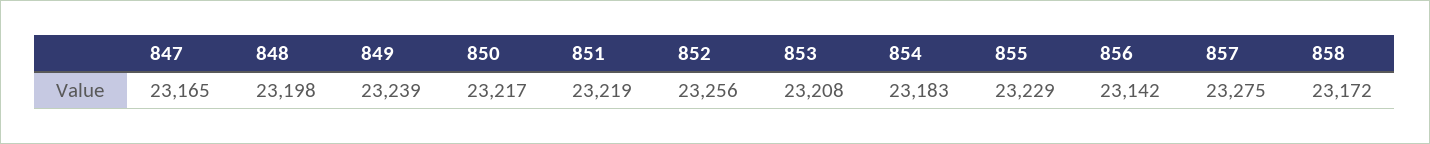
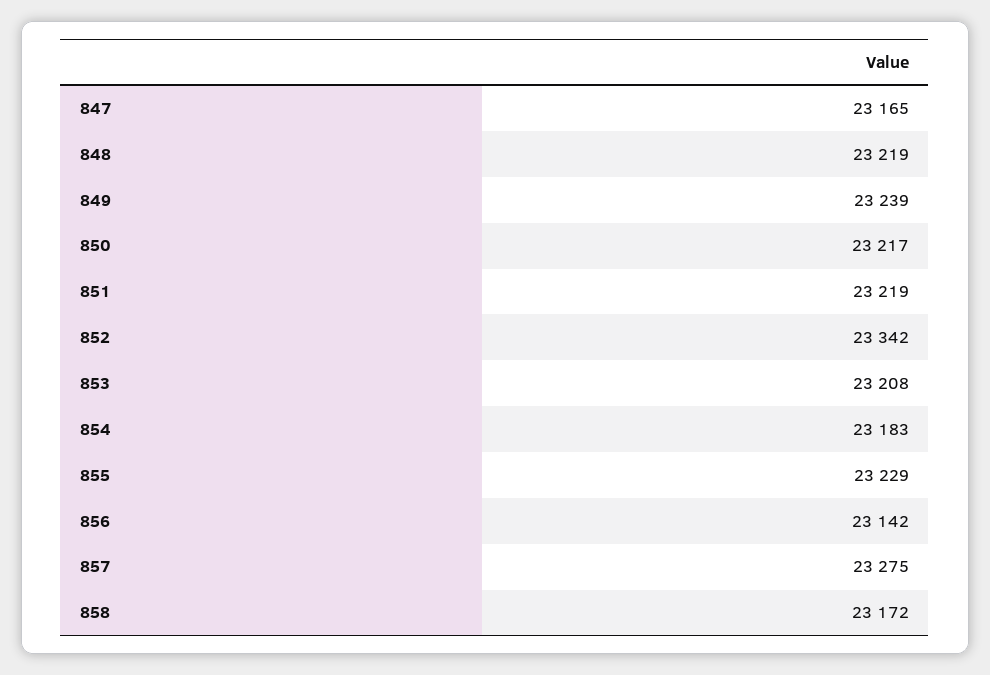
  {
    "847": 23165,
-   "848": 23198,
+   "848": 23219,
    "849": 23239,
    "850": 23217,
    "851": 23219,
-   "852": 23256,
+   "852": 23342,
    "853": 23208,
    "854": 23183,
    "855": 23229,
    "856": 23142,
    "857": 23275,
    "858": 23172
  }

